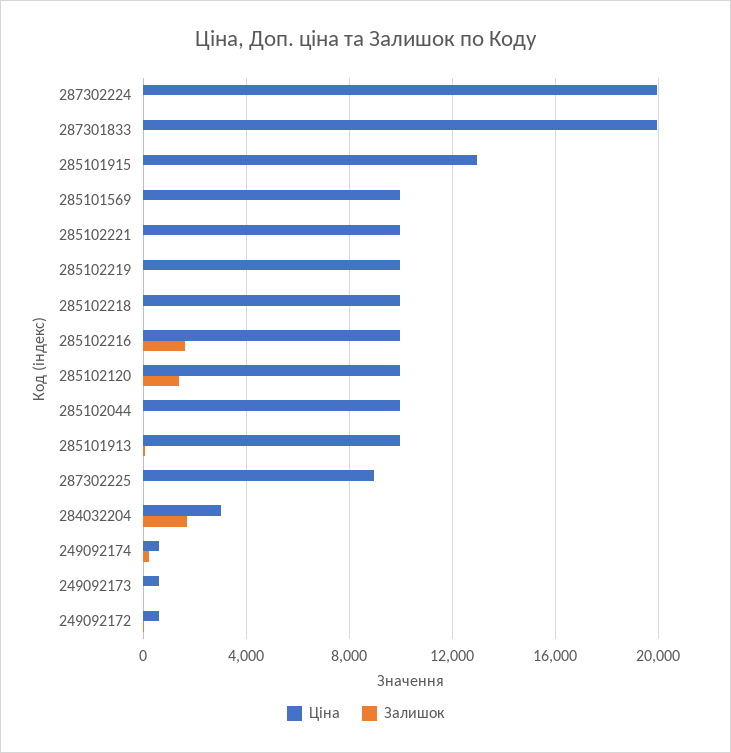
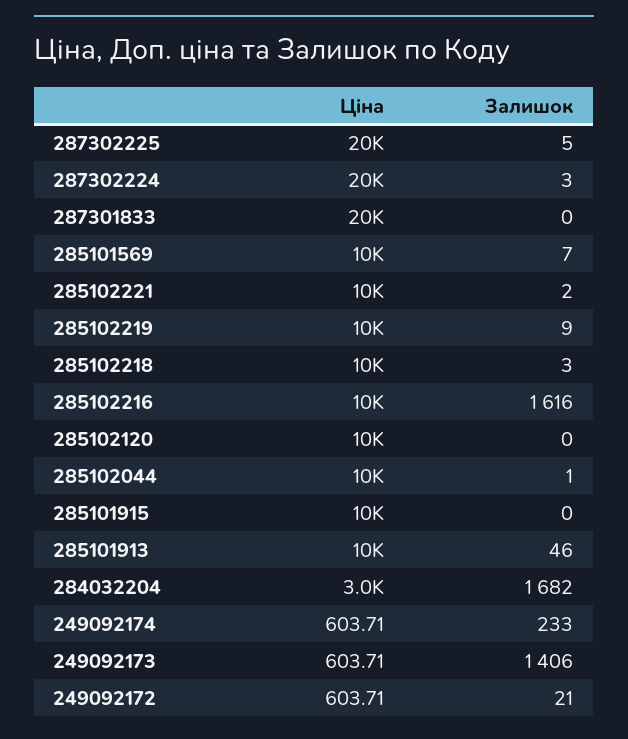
  {
    "Ціна": {
      "287302224": 20000,
      "287301833": 20000,
-     "285101915": 13000,
+     "285101915": 10000,
      "285101569": 10000,
      "285102221": 10000,
      "285102219": 10000,
      "285102218": 10000,
      "285102216": 10000,
      "285102120": 10000,
      "285102044": 10000,
      "285101913": 10000,
-     "287302225": 9000,
+     "287302225": 20000,
      "284032204": 3000,
      "249092174": 603.71,
      "249092173": 603.71,
      "249092172": 603.71
    },
    "Залишок": {
      "287302224": 3,
      "287301833": 0,
      "285101915": 0,
      "285101569": 7,
      "285102221": 2,
      "285102219": 9,
      "285102218": 3,
      "285102216": 1616,
-     "285102120": 1500,
+     "285102120": 0,
      "285102044": 1,
      "285101913": 46,
      "287302225": 5,
      "284032204": 1682,
      "249092174": 233,
-     "249092173": 0,
+     "249092173": 1406,
      "249092172": 21
    }
  }

